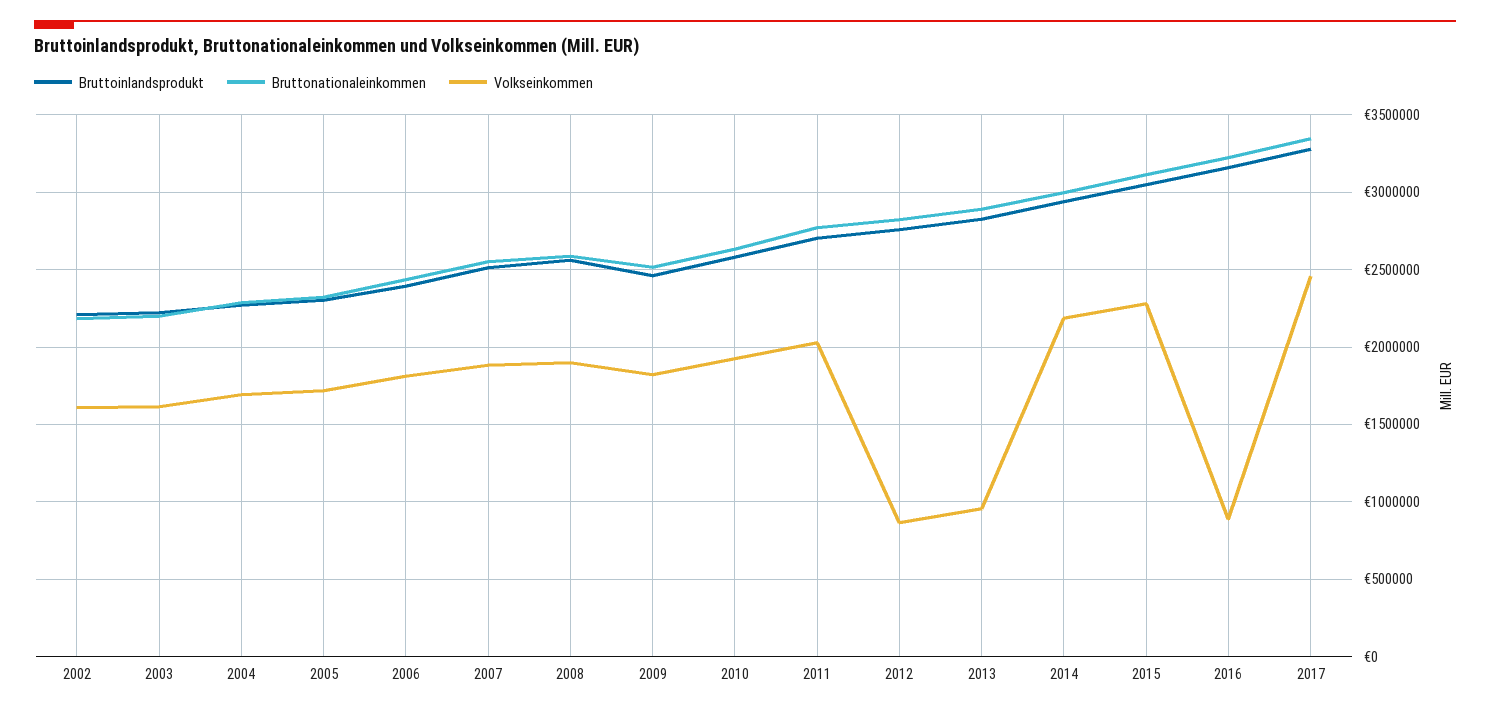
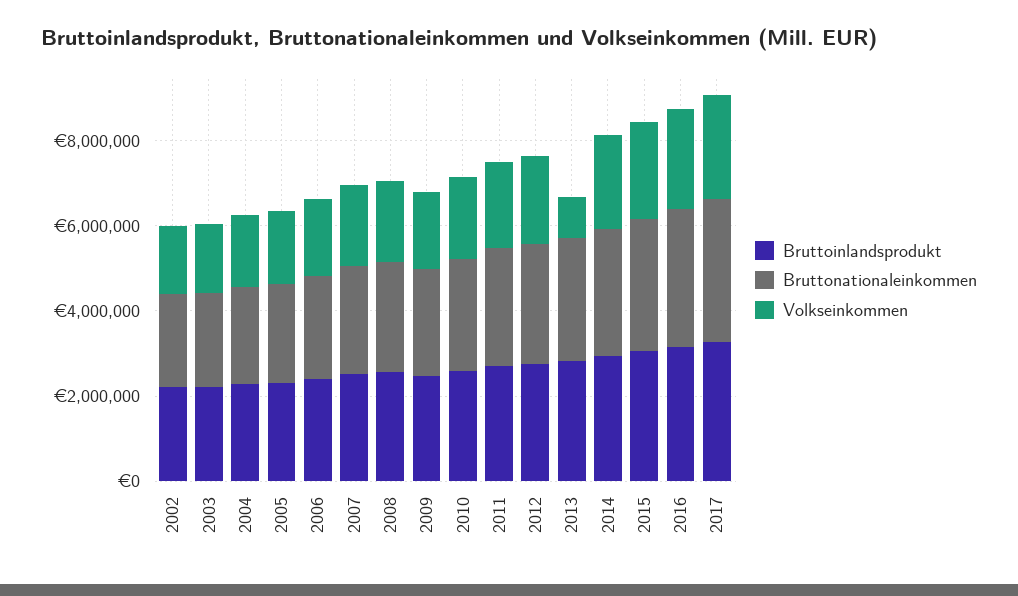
  {
    "Bruttoinlandsprodukt": {
      "2002": 2200000,
      "2003": 2200000,
      "2004": 2250000,
      "2005": 2300000,
      "2006": 2400000,
      "2007": 2500000,
      "2008": 2550000,
      "2009": 2450000,
      "2010": 2600000,
      "2011": 2700000,
      "2012": 2750000,
      "2013": 2850000,
      "2014": 2950000,
      "2015": 3050000,
      "2016": 3150000,
      "2017": 3300000
    },
    "Bruttonationaleinkommen": {
      "2002": 2200000,
      "2003": 2200000,
      "2004": 2300000,
      "2005": 2300000,
      "2006": 2450000,
      "2007": 2550000,
      "2008": 2600000,
      "2009": 2500000,
      "2010": 2650000,
      "2011": 2750000,
      "2012": 2800000,
      "2013": 2900000,
      "2014": 3000000,
      "2015": 3100000,
      "2016": 3200000,
      "2017": 3350000
    },
    "Volkseinkommen": {
      "2002": 1600000,
      "2003": 1600000,
      "2004": 1700000,
      "2005": 1700000,
      "2006": 1800000,
      "2007": 1900000,
      "2008": 1900000,
      "2009": 1800000,
      "2010": 1900000,
      "2011": 2050000,
-     "2012": 850000,
+     "2012": 2000000,
      "2013": 950000,
      "2014": 2200000,
      "2015": 2300000,
-     "2016": 900000,
+     "2016": 2500000,
      "2017": 2450000
    }
  }

